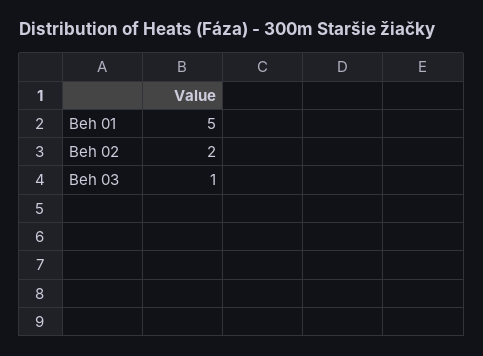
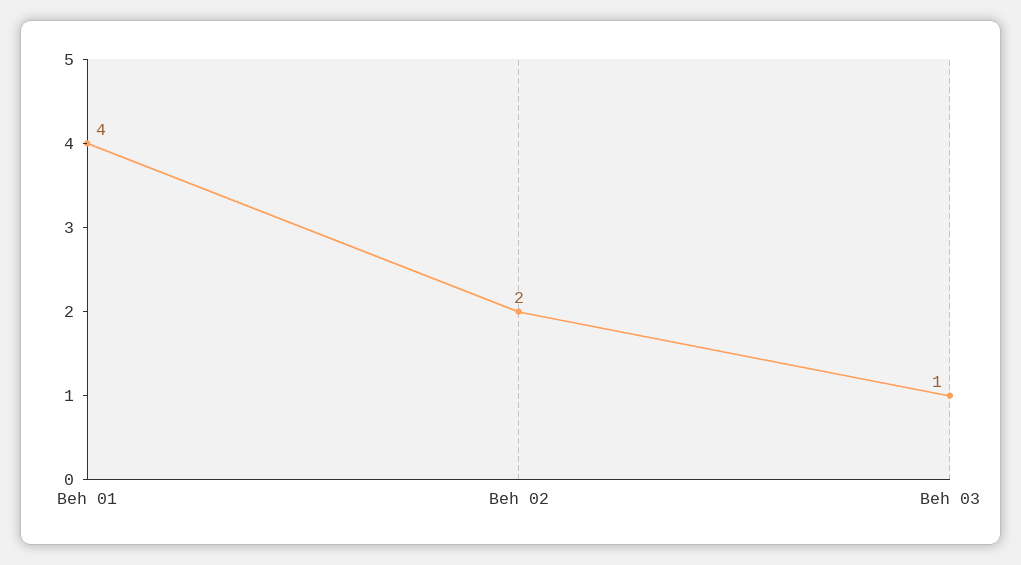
  {
-   "Beh 01": 5,
+   "Beh 01": 4,
    "Beh 02": 2,
    "Beh 03": 1
  }

